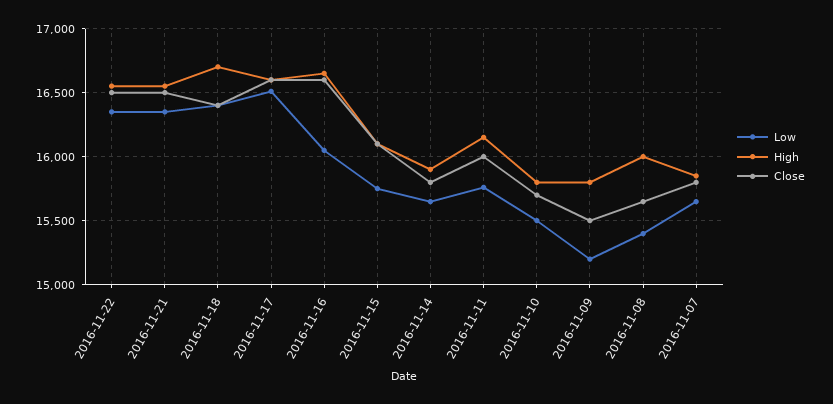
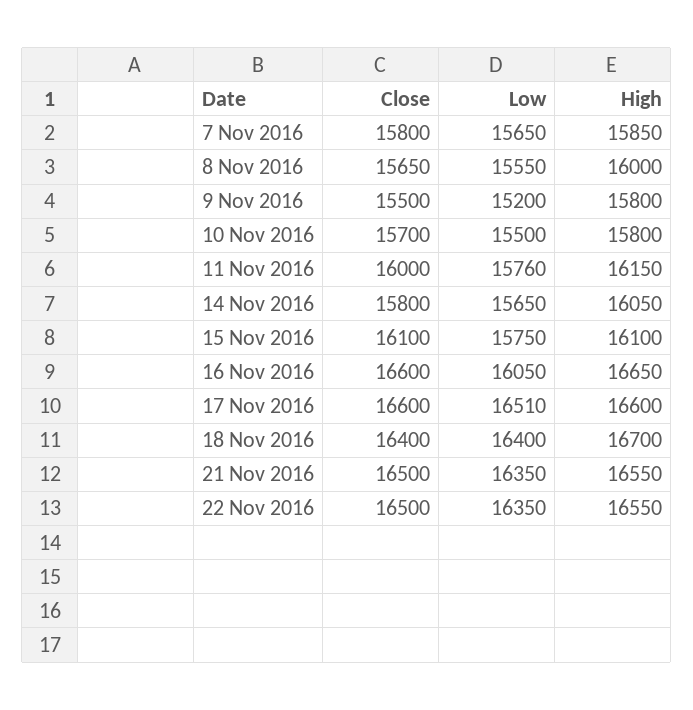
  {
    "Low": {
      "2016-11-22": 16350,
      "2016-11-21": 16350,
      "2016-11-18": 16400,
      "2016-11-17": 16510,
      "2016-11-16": 16050,
      "2016-11-15": 15750,
      "2016-11-14": 15650,
      "2016-11-11": 15760,
      "2016-11-10": 15500,
      "2016-11-09": 15200,
-     "2016-11-08": 15400,
+     "2016-11-08": 15550,
      "2016-11-07": 15650
    },
    "High": {
      "2016-11-22": 16550,
      "2016-11-21": 16550,
      "2016-11-18": 16700,
      "2016-11-17": 16600,
      "2016-11-16": 16650,
      "2016-11-15": 16100,
-     "2016-11-14": 15900,
+     "2016-11-14": 16050,
      "2016-11-11": 16150,
      "2016-11-10": 15800,
      "2016-11-09": 15800,
      "2016-11-08": 16000,
      "2016-11-07": 15850
    },
    "Close": {
      "2016-11-22": 16500,
      "2016-11-21": 16500,
      "2016-11-18": 16400,
      "2016-11-17": 16600,
      "2016-11-16": 16600,
      "2016-11-15": 16100,
      "2016-11-14": 15800,
      "2016-11-11": 16000,
      "2016-11-10": 15700,
      "2016-11-09": 15500,
      "2016-11-08": 15650,
      "2016-11-07": 15800
    }
  }

